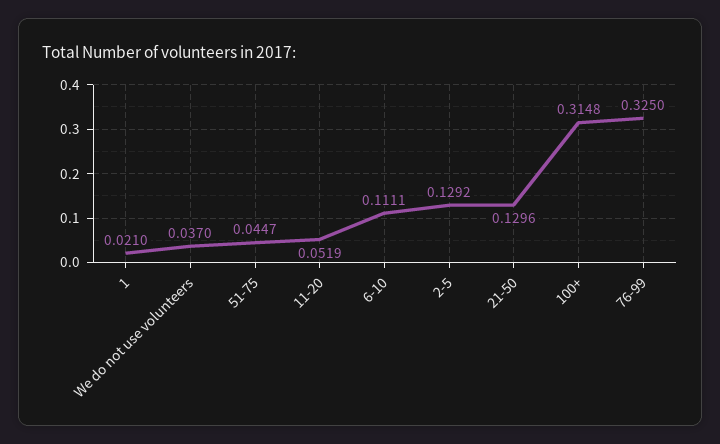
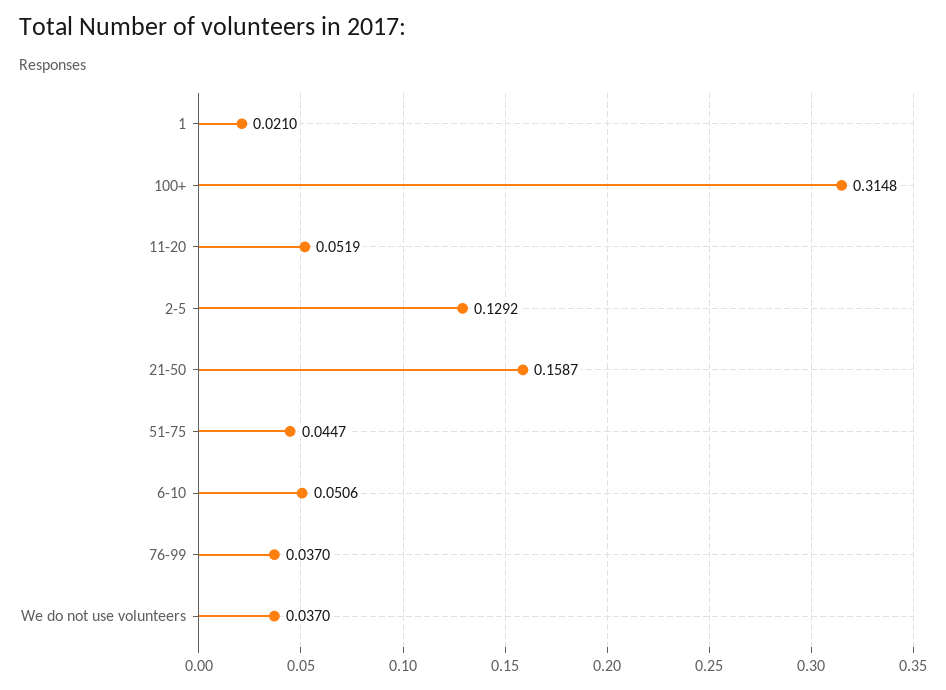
  {
    "1": 0.021,
    "We do not use volunteers": 0.037,
    "51-75": 0.0447,
    "11-20": 0.0519,
-   "6-10": 0.1111,
+   "6-10": 0.0506,
    "2-5": 0.1292,
-   "21-50": 0.1296,
+   "21-50": 0.1587,
    "100+": 0.3148,
-   "76-99": 0.325
+   "76-99": 0.037
  }

